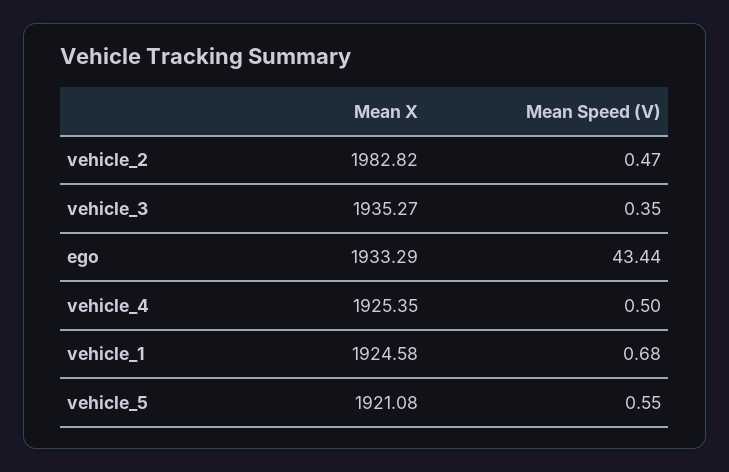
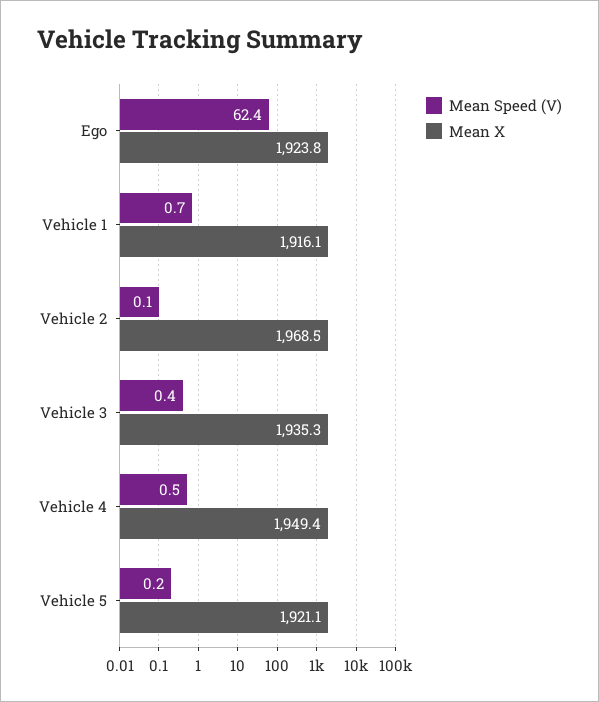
  {
    "Mean X": {
-     "vehicle_2": 1982.82,
+     "vehicle_2": 1968.5,
      "vehicle_3": 1935.27,
-     "ego": 1933.29,
+     "ego": 1923.8,
-     "vehicle_4": 1925.35,
+     "vehicle_4": 1949.4,
-     "vehicle_1": 1924.58,
+     "vehicle_1": 1916.1,
      "vehicle_5": 1921.08
    },
    "Mean Speed (V)": {
-     "vehicle_2": 0.47,
+     "vehicle_2": 0.1,
      "vehicle_3": 0.35,
-     "ego": 43.44,
+     "ego": 62.4,
      "vehicle_4": 0.5,
      "vehicle_1": 0.68,
-     "vehicle_5": 0.55
+     "vehicle_5": 0.2
    }
  }

